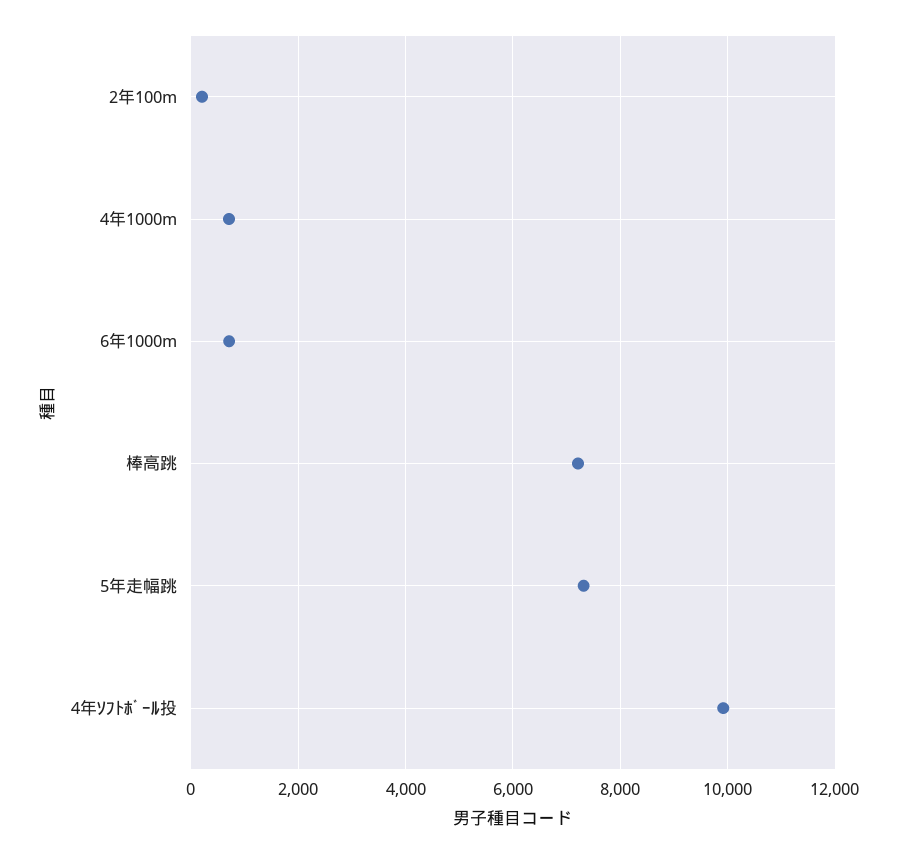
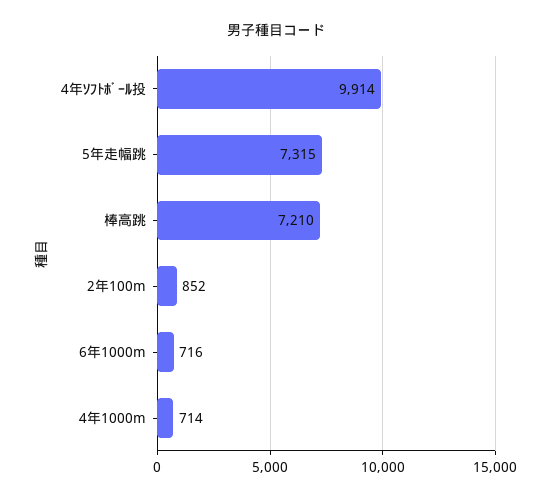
  {
-   "2年100m": 200,
+   "2年100m": 852,
    "4年1000m": 714,
    "6年1000m": 716,
    "棒高跳": 7210,
    "5年走幅跳": 7315,
    "4年ｿﾌﾄﾎﾞｰﾙ投": 9914
  }

